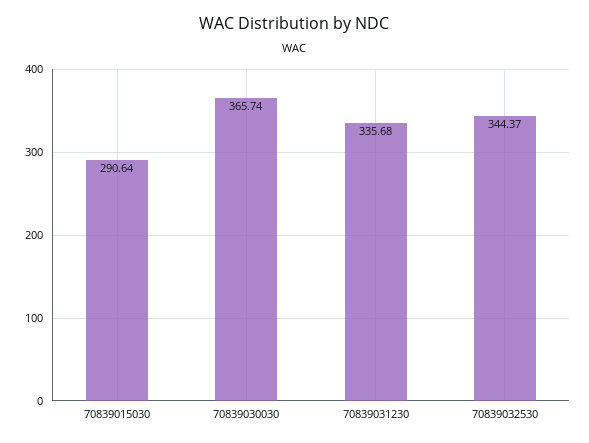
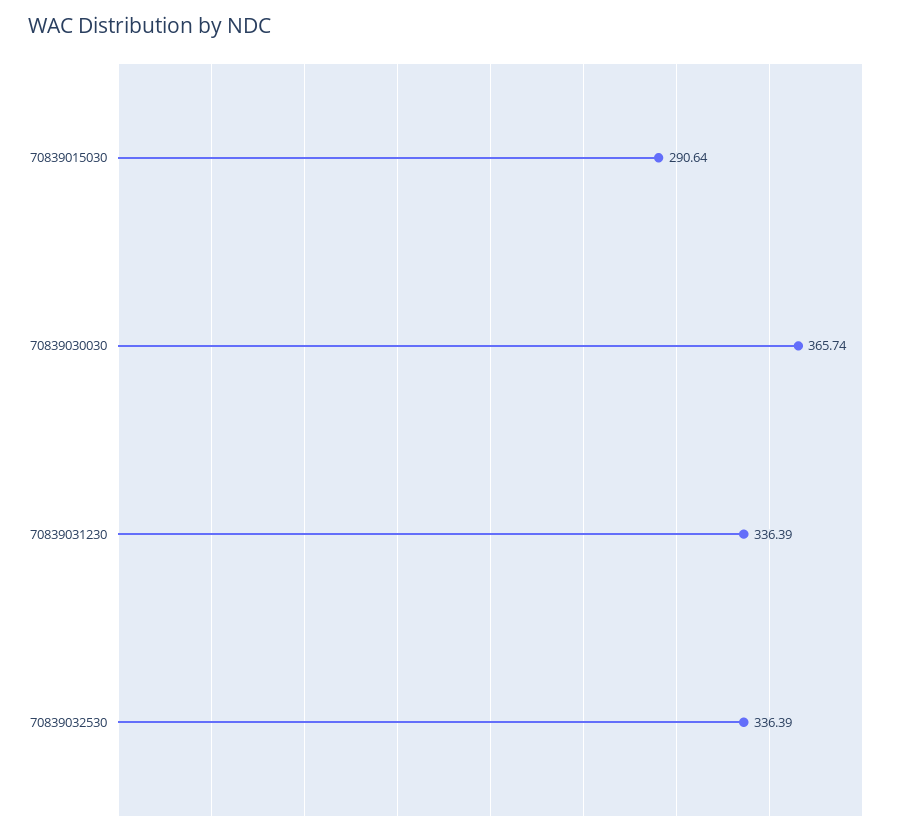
  {
    "70839015030": 290.64,
    "70839030030": 365.74,
-   "70839031230": 335.68,
+   "70839031230": 336.39,
-   "70839032530": 344.37
+   "70839032530": 336.39
  }

